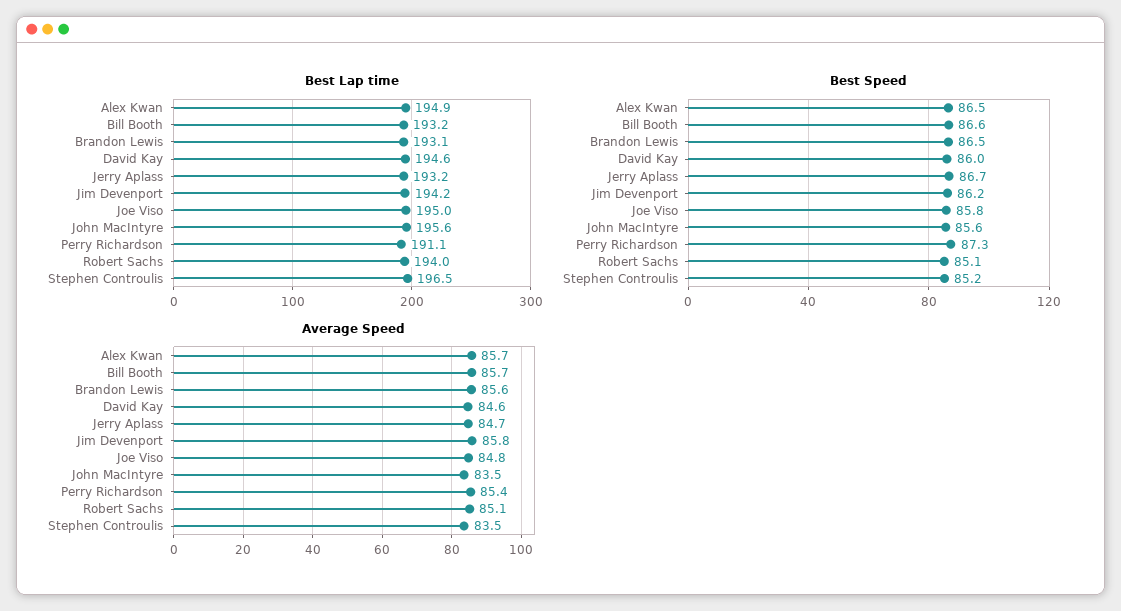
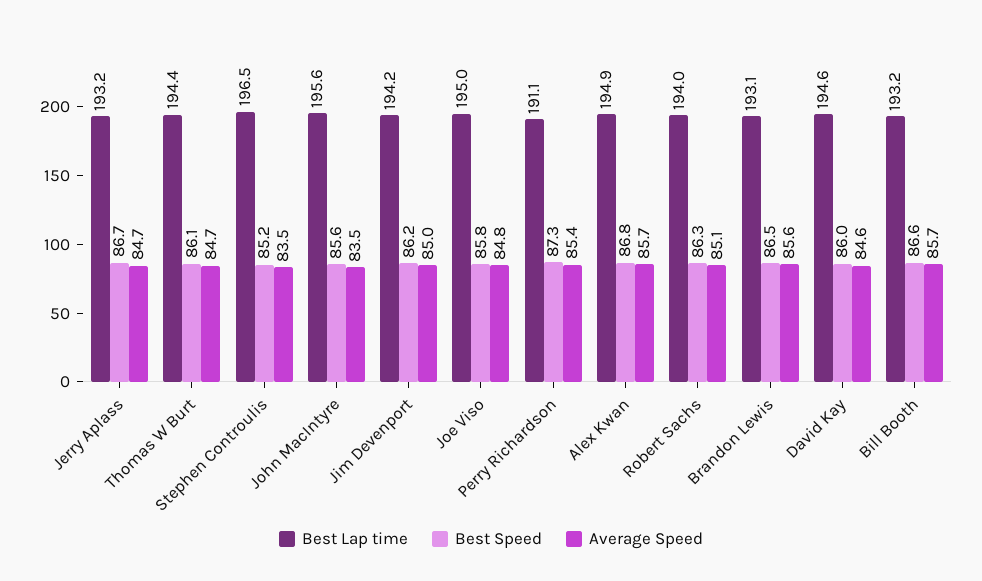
  {
    "Best Lap time": {
      "Alex Kwan": 194.9,
      "Bill Booth": 193.2,
      "Brandon Lewis": 193.1,
      "David Kay": 194.6,
      "Jerry Aplass": 193.2,
      "Jim Devenport": 194.2,
      "Joe Viso": 195,
      "John MacIntyre": 195.6,
      "Perry Richardson": 191.1,
      "Robert Sachs": 194,
-     "Stephen Controulis": 196.5
+     "Stephen Controulis": 196.5,
+     "Thomas W Burt": 194.4
    },
    "Best Speed": {
-     "Alex Kwan": 86.5,
+     "Alex Kwan": 86.8,
      "Bill Booth": 86.6,
      "Brandon Lewis": 86.5,
      "David Kay": 86,
      "Jerry Aplass": 86.7,
      "Jim Devenport": 86.2,
      "Joe Viso": 85.8,
      "John MacIntyre": 85.6,
      "Perry Richardson": 87.3,
-     "Robert Sachs": 85.1,
+     "Robert Sachs": 86.3,
-     "Stephen Controulis": 85.2
+     "Stephen Controulis": 85.2,
+     "Thomas W Burt": 86.1
    },
    "Average Speed": {
      "Alex Kwan": 85.7,
      "Bill Booth": 85.7,
      "Brandon Lewis": 85.6,
      "David Kay": 84.6,
      "Jerry Aplass": 84.7,
-     "Jim Devenport": 85.8,
+     "Jim Devenport": 85,
      "Joe Viso": 84.8,
      "John MacIntyre": 83.5,
      "Perry Richardson": 85.4,
      "Robert Sachs": 85.1,
-     "Stephen Controulis": 83.5
+     "Stephen Controulis": 83.5,
+     "Thomas W Burt": 84.7
    }
  }

